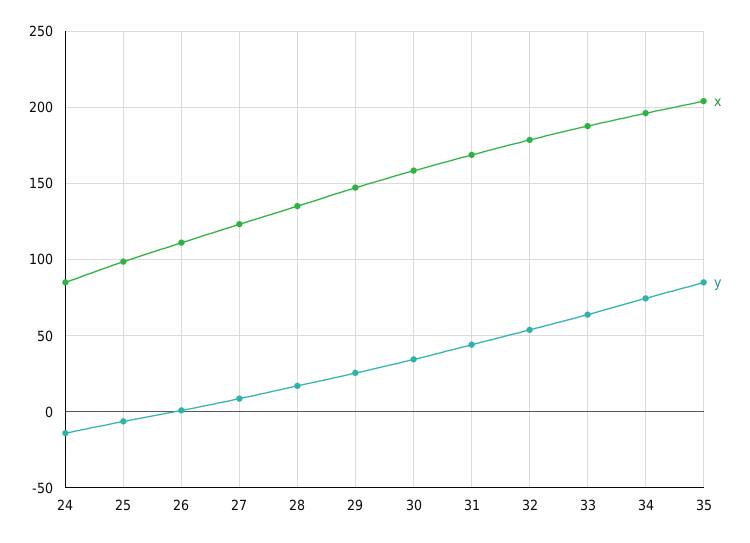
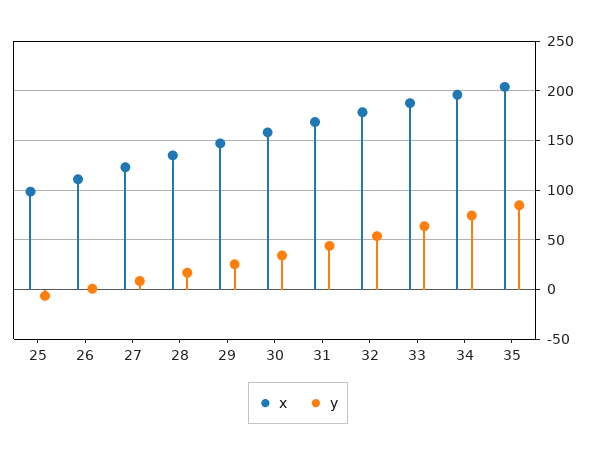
  {
    "x": {
-     "24": 85,
      "25": 100,
      "26": 110,
      "27": 125,
      "28": 135,
      "29": 145,
      "30": 160,
      "31": 170,
      "32": 180,
      "33": 190,
      "34": 195,
      "35": 205
    },
    "y": {
-     "24": -15,
      "25": -5,
      "26": 0,
      "27": 10,
      "28": 15,
      "29": 25,
      "30": 35,
      "31": 45,
      "32": 55,
      "33": 65,
      "34": 75,
      "35": 85
    }
  }

